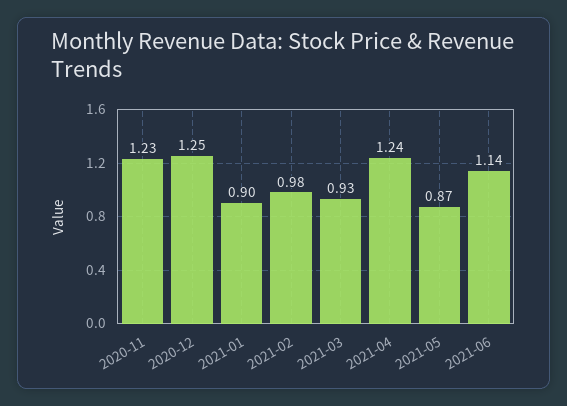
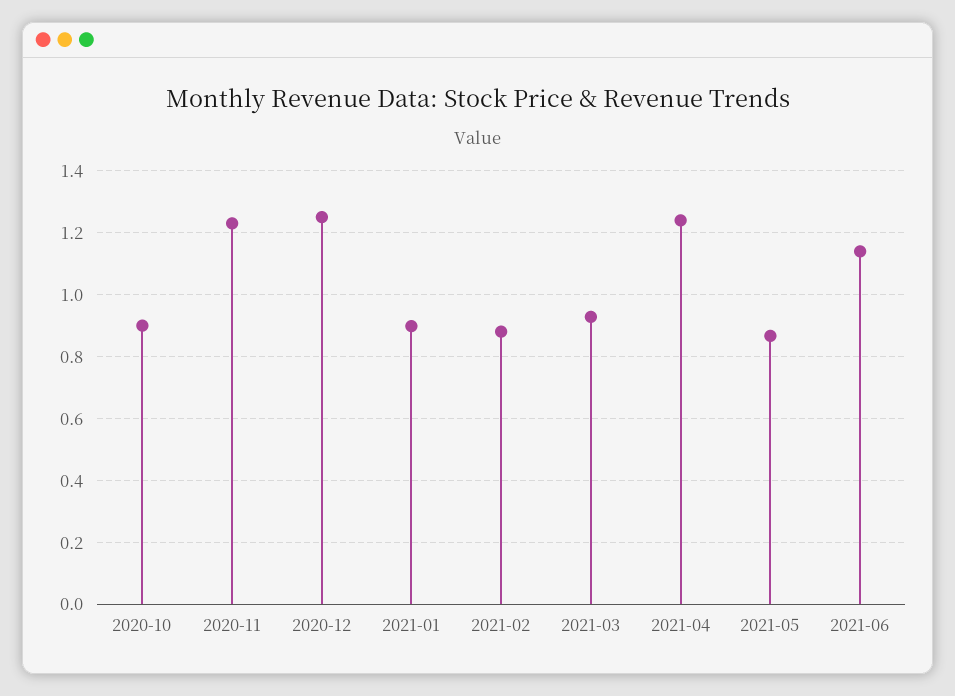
  {
    "2020-11": 1.23,
    "2020-12": 1.25,
    "2021-01": 0.9,
-   "2021-02": 0.98,
+   "2021-02": 0.88,
    "2021-03": 0.93,
    "2021-04": 1.24,
    "2021-05": 0.87,
-   "2021-06": 1.14
+   "2021-06": 1.14,
+   "2020-10": 0.9
  }

